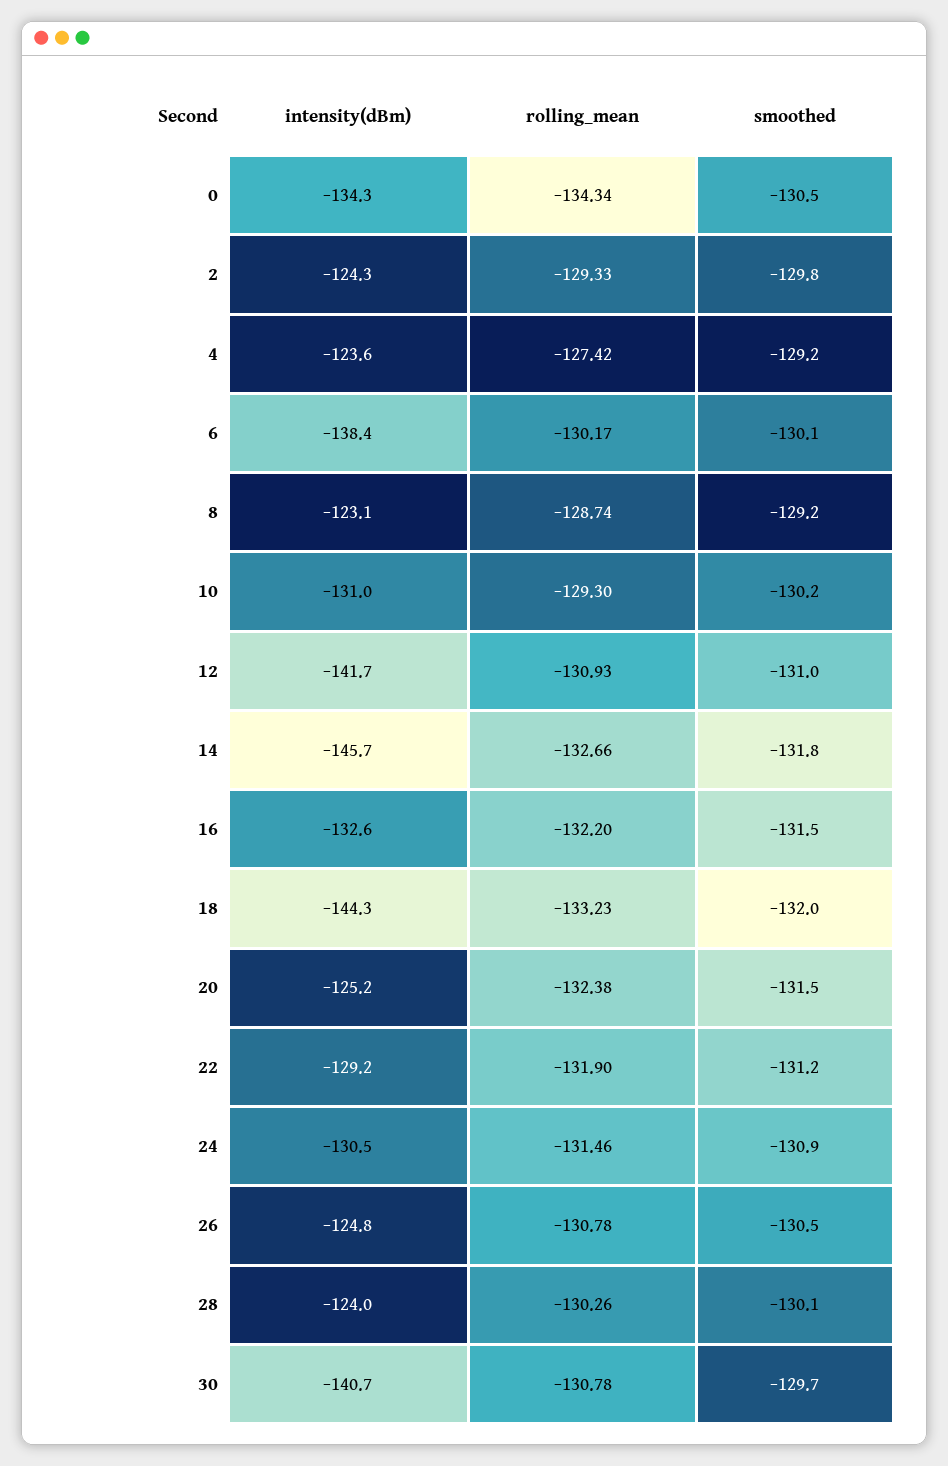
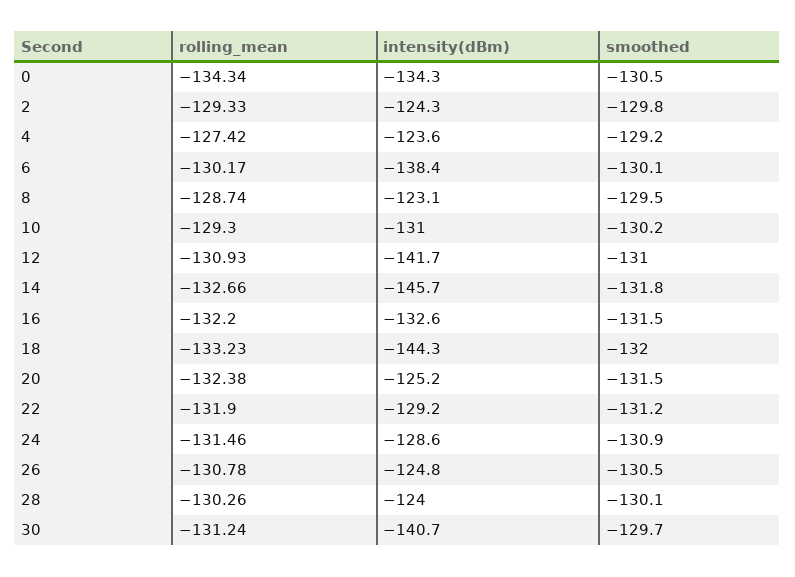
  {
    "intensity(dBm)": {
      "0": -134.3,
      "2": -124.3,
      "4": -123.6,
      "6": -138.4,
      "8": -123.1,
      "10": -131,
      "12": -141.7,
      "14": -145.7,
      "16": -132.6,
      "18": -144.3,
      "20": -125.2,
      "22": -129.2,
-     "24": -130.5,
+     "24": -128.6,
      "26": -124.8,
      "28": -124,
      "30": -140.7
    },
    "rolling_mean": {
      "0": -134.34,
      "2": -129.33,
      "4": -127.42,
      "6": -130.17,
      "8": -128.74,
      "10": -129.3,
      "12": -130.93,
      "14": -132.66,
      "16": -132.2,
      "18": -133.23,
      "20": -132.38,
      "22": -131.9,
      "24": -131.46,
      "26": -130.78,
      "28": -130.26,
-     "30": -130.78
+     "30": -131.24
    },
    "smoothed": {
      "0": -130.5,
      "2": -129.8,
      "4": -129.2,
      "6": -130.1,
-     "8": -129.2,
+     "8": -129.5,
      "10": -130.2,
      "12": -131,
      "14": -131.8,
      "16": -131.5,
      "18": -132,
      "20": -131.5,
      "22": -131.2,
      "24": -130.9,
      "26": -130.5,
      "28": -130.1,
      "30": -129.7
    }
  }

